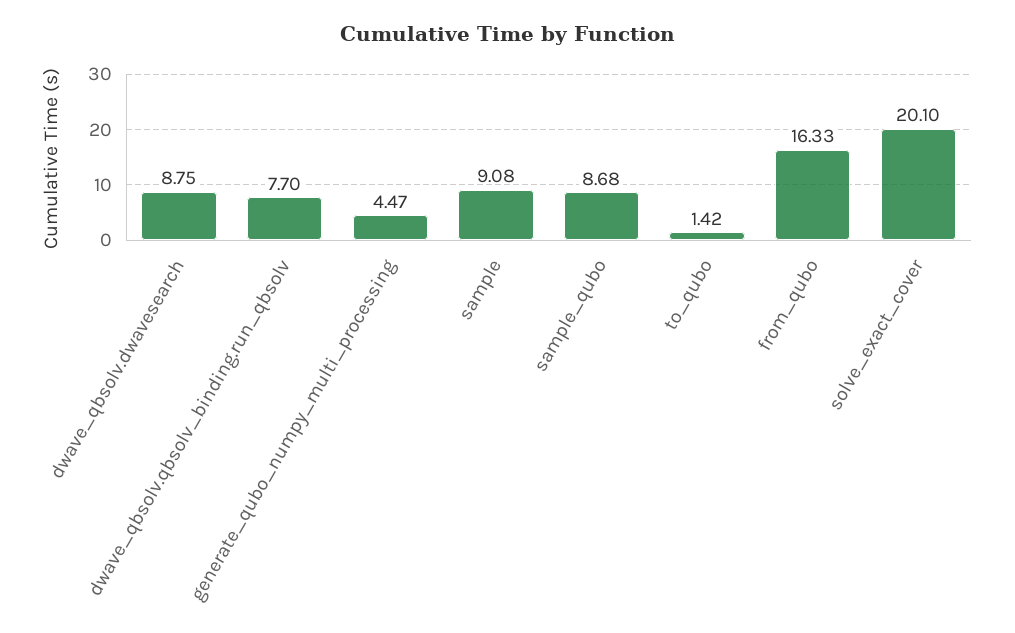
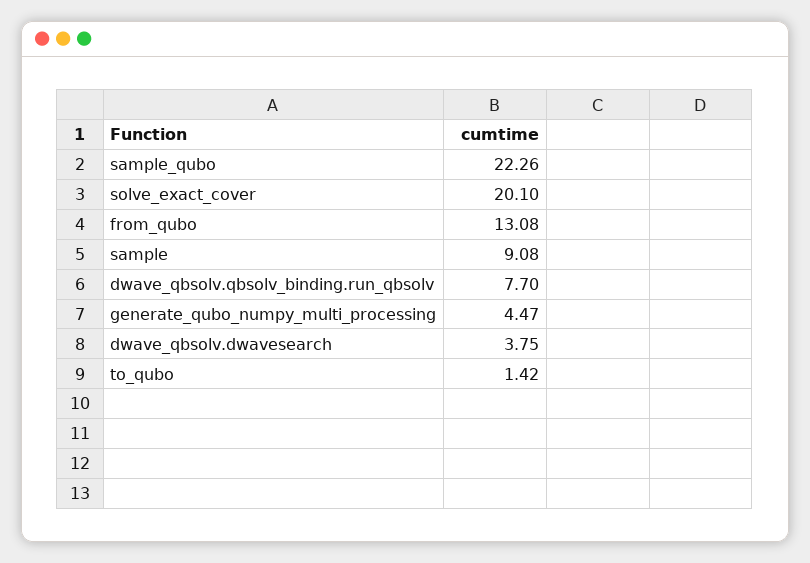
  {
-   "dwave_qbsolv.dwavesearch": 8.75,
+   "dwave_qbsolv.dwavesearch": 3.75,
    "dwave_qbsolv.qbsolv_binding.run_qbsolv": 7.7,
    "generate_qubo_numpy_multi_processing": 4.47,
    "sample": 9.08,
-   "sample_qubo": 8.68,
+   "sample_qubo": 22.26,
    "to_qubo": 1.42,
-   "from_qubo": 16.33,
+   "from_qubo": 13.08,
    "solve_exact_cover": 20.1
  }

